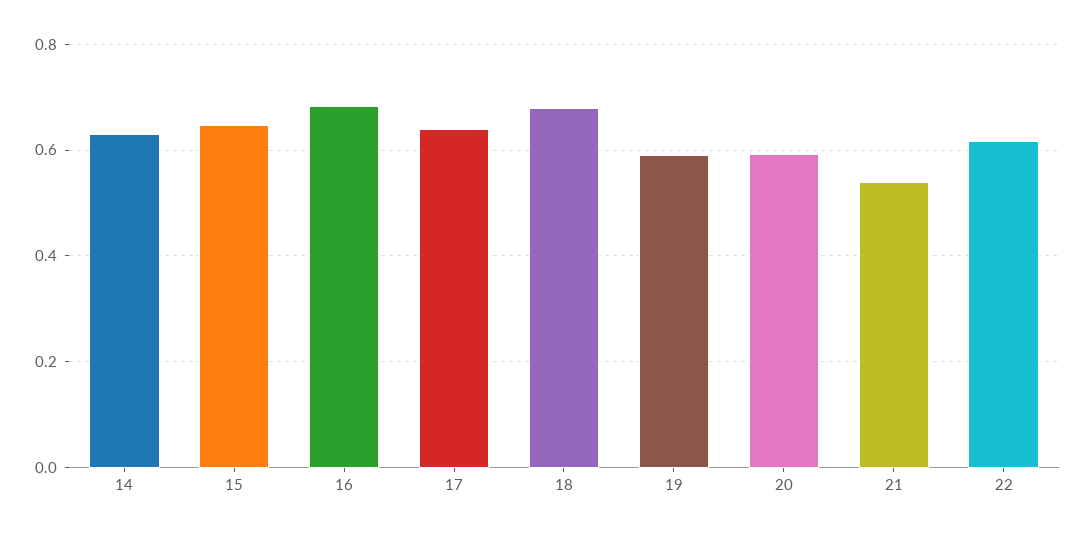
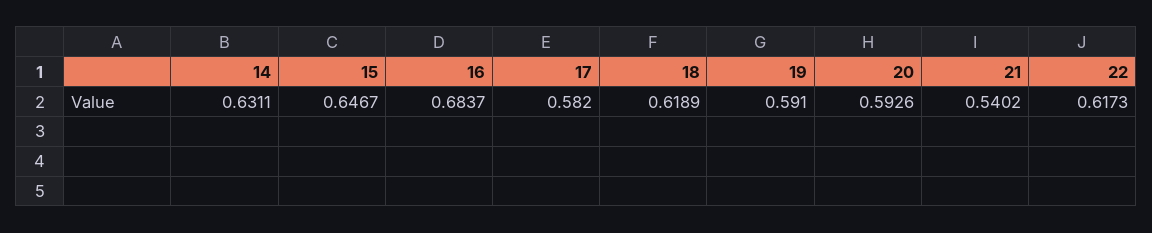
  {
    "14": 0.6311,
    "15": 0.6467,
    "16": 0.6837,
-   "17": 0.64,
+   "17": 0.582,
-   "18": 0.68,
+   "18": 0.6189,
    "19": 0.591,
    "20": 0.5926,
    "21": 0.5402,
    "22": 0.6173
  }

